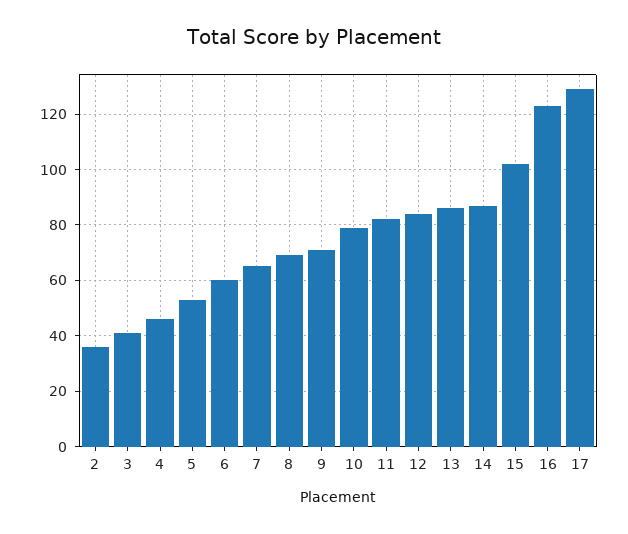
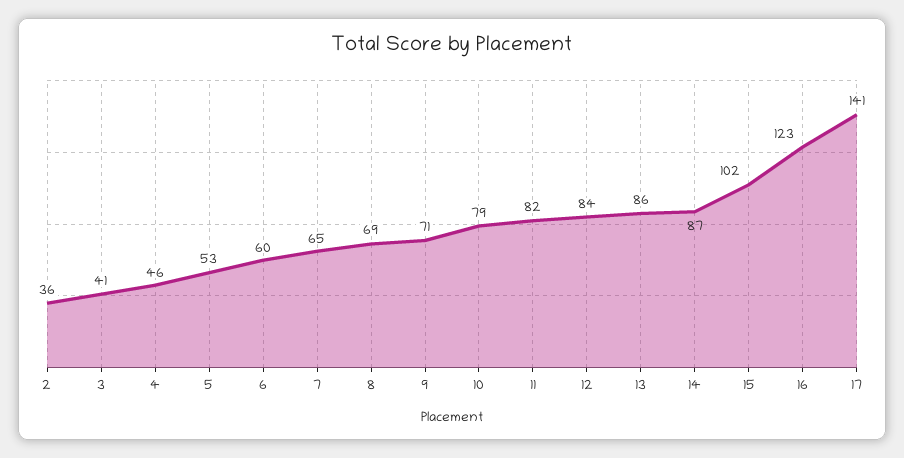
  {
    "2": 36,
    "3": 41,
    "4": 46,
    "5": 53,
    "6": 60,
    "7": 65,
    "8": 69,
    "9": 71,
    "10": 79,
    "11": 82,
    "12": 84,
    "13": 86,
    "14": 87,
    "15": 102,
    "16": 123,
-   "17": 130
+   "17": 141
  }

